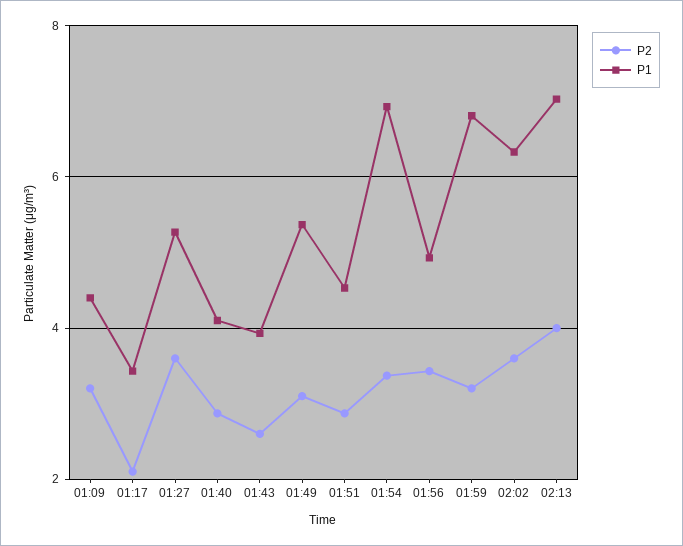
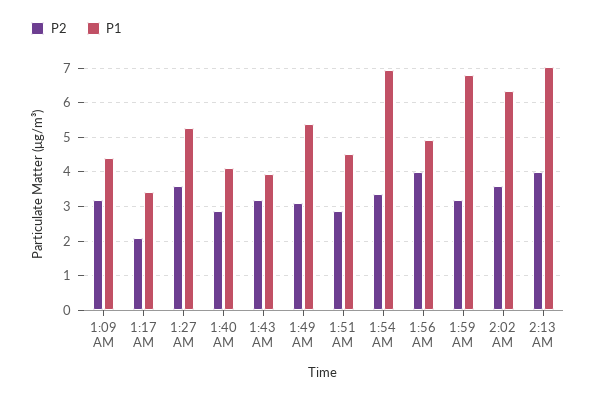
  {
    "P2": {
      "01:09": 3.2,
      "01:17": 2.2,
      "01:27": 3.6,
      "01:40": 2.8,
-     "01:43": 2.6,
+     "01:43": 3.2,
      "01:49": 3.2,
      "01:51": 2.8,
      "01:54": 3.4,
-     "01:56": 3.4,
+     "01:56": 4,
      "01:59": 3.2,
      "02:02": 3.6,
      "02:13": 4
    },
    "P1": {
      "01:09": 4.4,
      "01:17": 3.4,
      "01:27": 5.2,
      "01:40": 4.2,
      "01:43": 4,
      "01:49": 5.4,
      "01:51": 4.6,
      "01:54": 7,
      "01:56": 5,
      "01:59": 6.8,
      "02:02": 6.4,
      "02:13": 7
    }
  }

